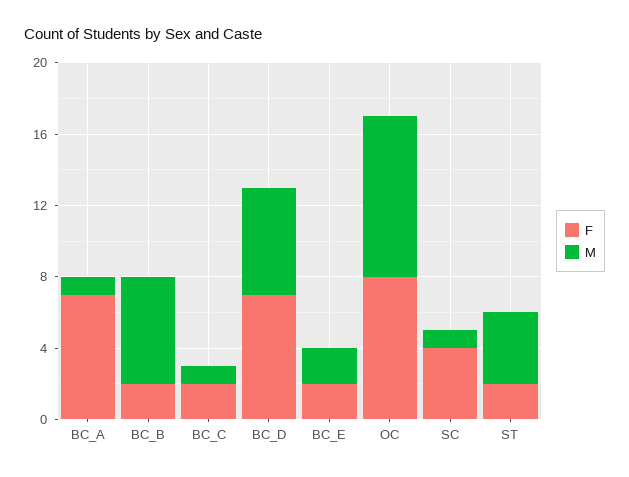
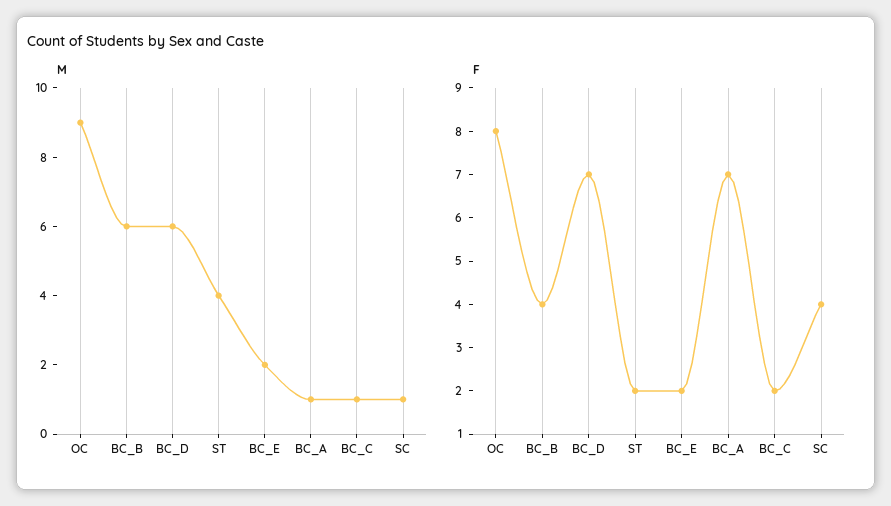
  {
    "F": {
      "BC_A": 7,
-     "BC_B": 2,
+     "BC_B": 4,
      "BC_C": 2,
      "BC_D": 7,
      "BC_E": 2,
      "OC": 8,
      "SC": 4,
      "ST": 2
    },
    "M": {
      "BC_A": 1,
      "BC_B": 6,
      "BC_C": 1,
      "BC_D": 6,
      "BC_E": 2,
      "OC": 9,
      "SC": 1,
      "ST": 4
    }
  }

